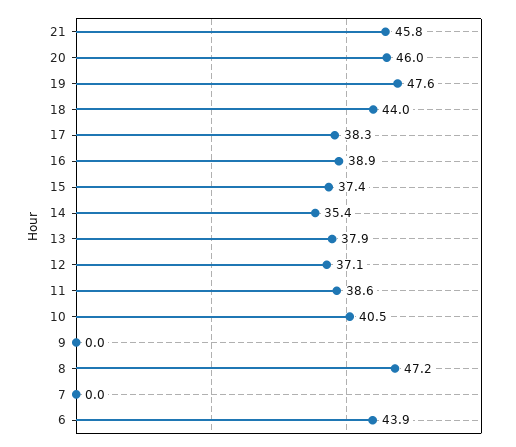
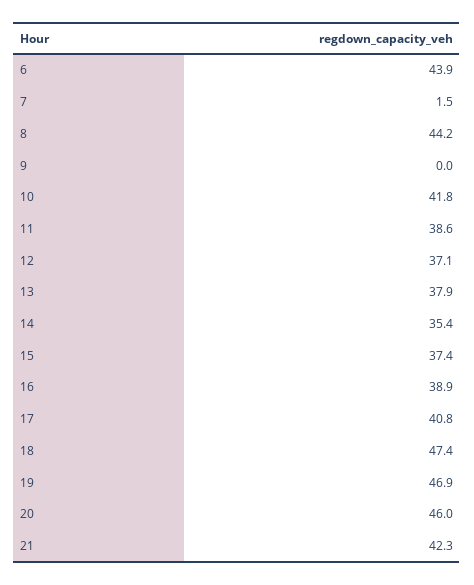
  {
-   "21": 45.8,
+   "21": 42.3,
    "20": 46,
-   "19": 47.6,
+   "19": 46.9,
-   "18": 44,
+   "18": 47.4,
-   "17": 38.3,
+   "17": 40.8,
    "16": 38.9,
    "15": 37.4,
    "14": 35.4,
    "13": 37.9,
    "12": 37.1,
    "11": 38.6,
-   "10": 40.5,
+   "10": 41.8,
    "9": 0,
-   "8": 47.2,
+   "8": 44.2,
-   "7": 0,
+   "7": 1.5,
    "6": 43.9
  }

